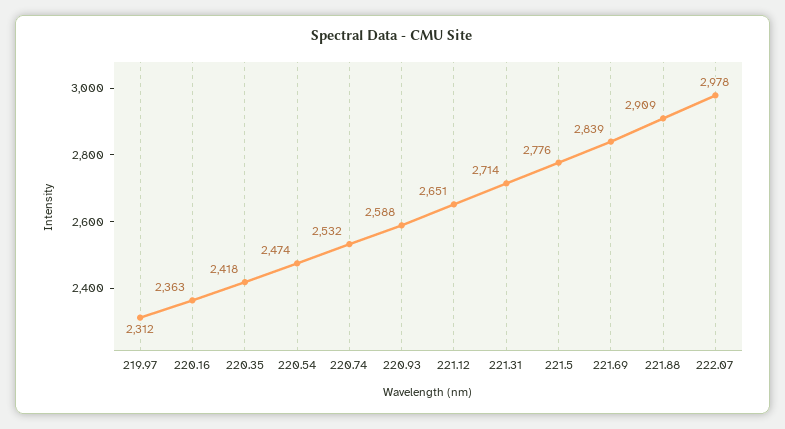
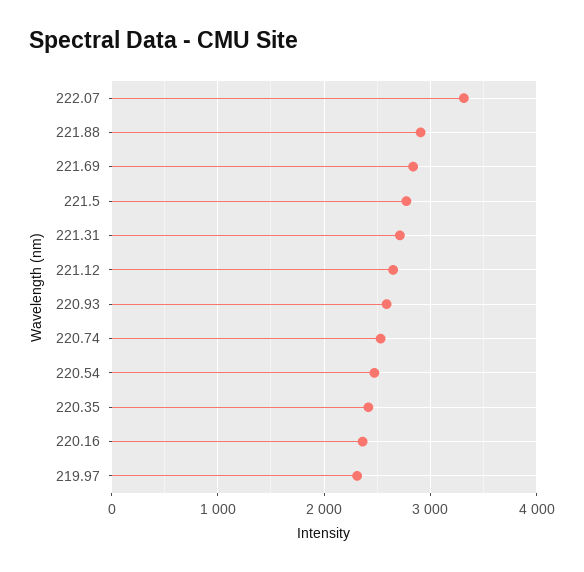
  {
    "219.97": 2312,
    "220.16": 2363,
    "220.35": 2418,
    "220.54": 2474,
    "220.74": 2532,
    "220.93": 2588,
    "221.12": 2651,
    "221.31": 2714,
    "221.5": 2776,
    "221.69": 2839,
    "221.88": 2909,
-   "222.07": 2978
+   "222.07": 3300
  }

